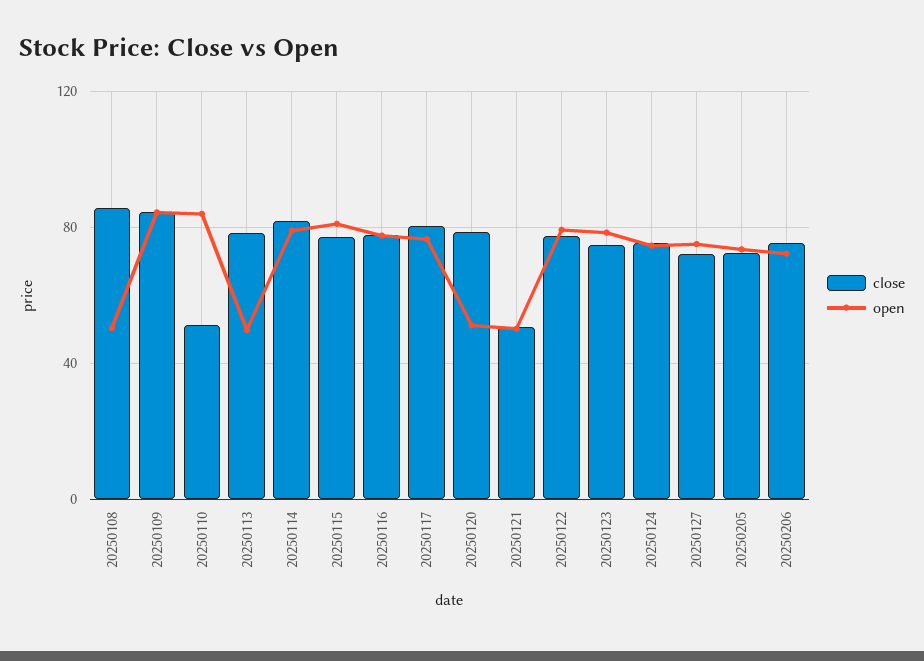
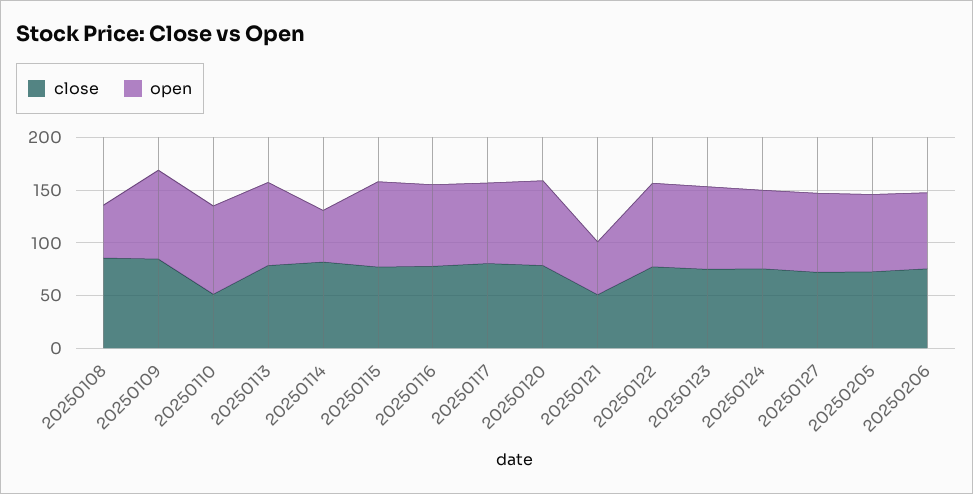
  {
    "close": {
      "20250108": 85,
      "20250109": 85,
      "20250110": 50,
      "20250113": 80,
      "20250114": 80,
      "20250115": 75,
      "20250116": 80,
      "20250117": 80,
      "20250120": 80,
      "20250121": 50,
      "20250122": 75,
      "20250123": 75,
      "20250124": 75,
      "20250127": 70,
      "20250205": 70,
      "20250206": 75
    },
    "open": {
      "20250108": 50,
      "20250109": 85,
      "20250110": 85,
-     "20250113": 50,
+     "20250113": 80,
-     "20250114": 80,
+     "20250114": 50,
      "20250115": 80,
      "20250116": 80,
      "20250117": 75,
-     "20250120": 50,
+     "20250120": 80,
      "20250121": 50,
      "20250122": 80,
      "20250123": 80,
      "20250124": 75,
      "20250127": 75,
      "20250205": 75,
      "20250206": 70
    }
  }

